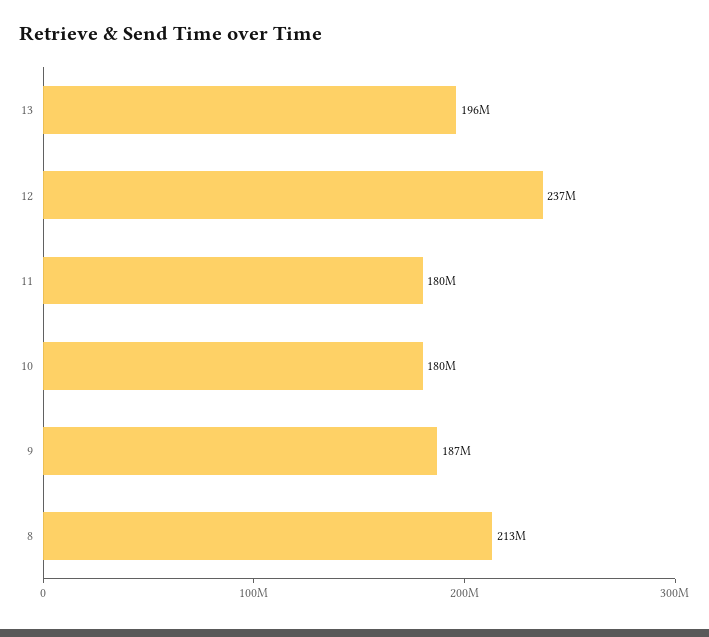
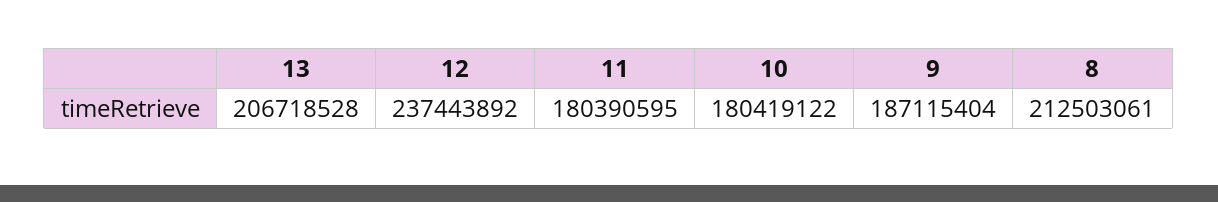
  {
-   "13": 196000000,
+   "13": 206718528,
    "12": 237443892,
    "11": 180390595,
    "10": 180419122,
    "9": 187115404,
    "8": 212503061
  }

